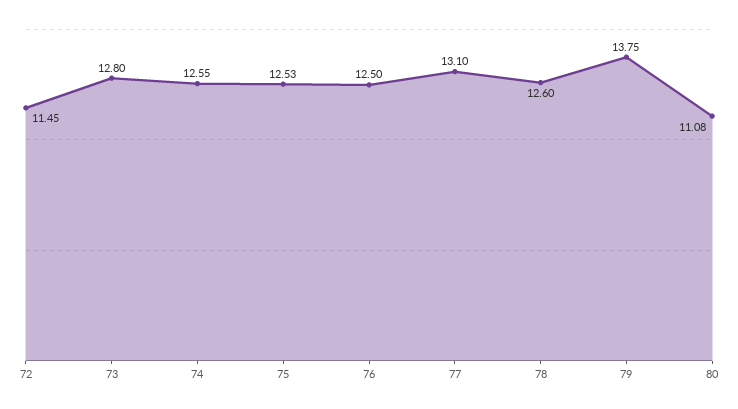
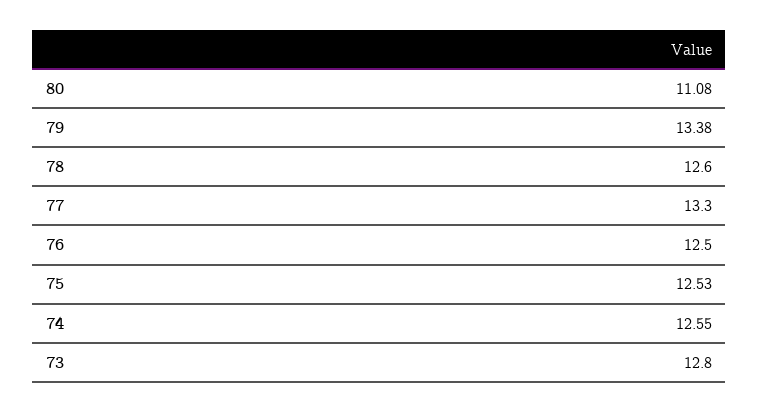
  {
-   "72": 11.45,
    "73": 12.8,
    "74": 12.55,
    "75": 12.53,
    "76": 12.5,
-   "77": 13.1,
+   "77": 13.3,
    "78": 12.6,
-   "79": 13.75,
+   "79": 13.38,
    "80": 11.08
  }

